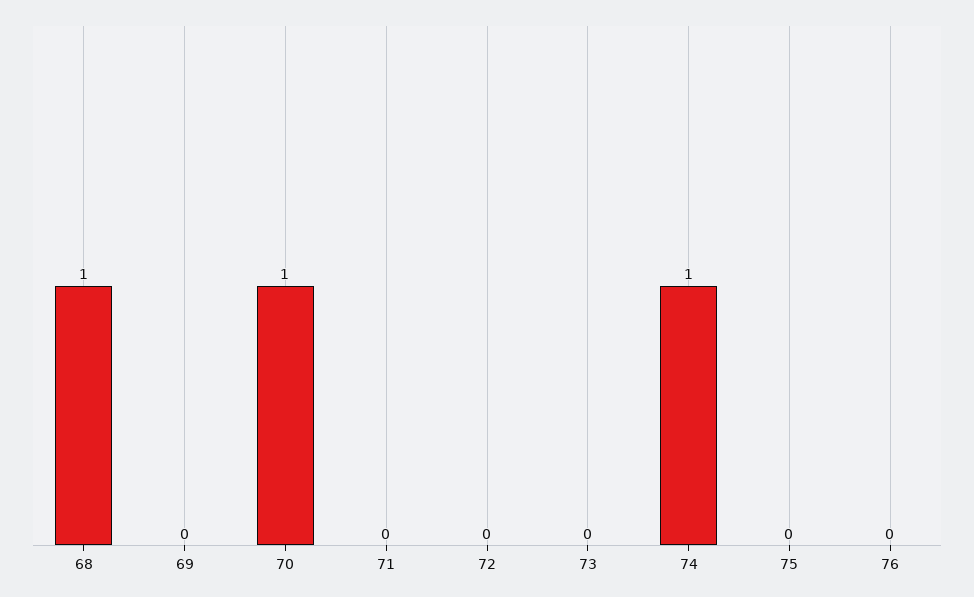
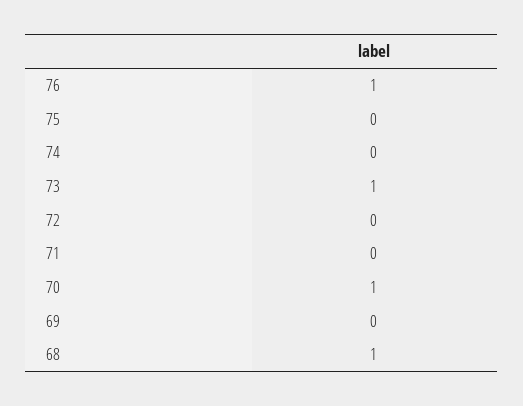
  {
    "68": 1,
    "69": 0,
    "70": 1,
    "71": 0,
    "72": 0,
-   "73": 0,
+   "73": 1,
-   "74": 1,
+   "74": 0,
    "75": 0,
-   "76": 0
+   "76": 1
  }

